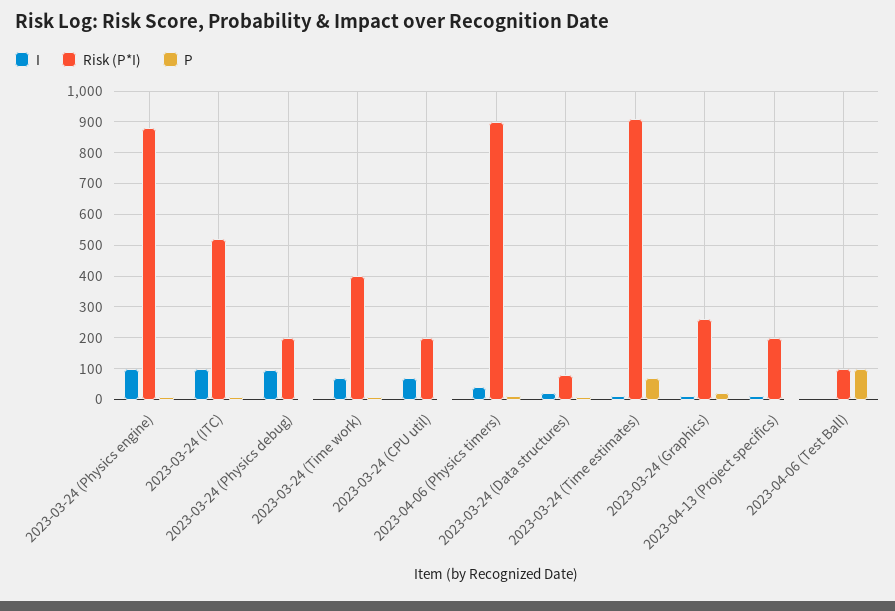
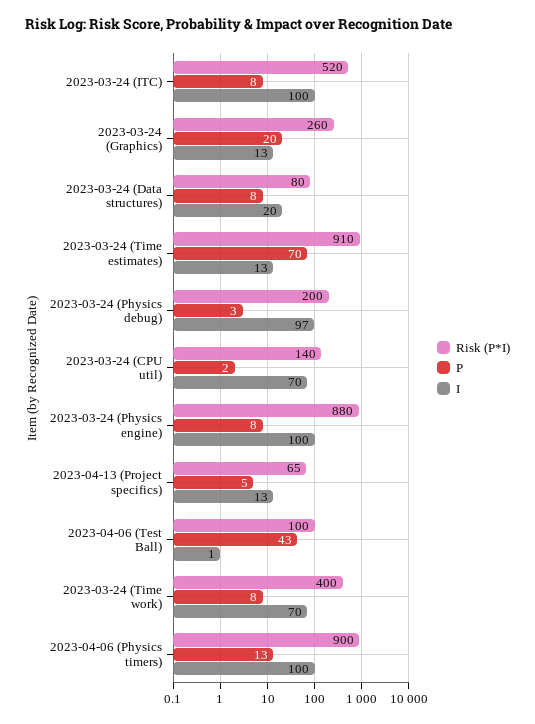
  {
    "I": {
      "2023-03-24 (Physics engine)": 100,
      "2023-03-24 (ITC)": 100,
      "2023-03-24 (Physics debug)": 97,
      "2023-03-24 (Time work)": 70,
      "2023-03-24 (CPU util)": 70,
-     "2023-04-06 (Physics timers)": 40,
+     "2023-04-06 (Physics timers)": 100,
      "2023-03-24 (Data structures)": 20,
      "2023-03-24 (Time estimates)": 13,
      "2023-03-24 (Graphics)": 13,
      "2023-04-13 (Project specifics)": 13,
      "2023-04-06 (Test Ball)": 1
    },
    "Risk (P*I)": {
      "2023-03-24 (Physics engine)": 880,
      "2023-03-24 (ITC)": 520,
      "2023-03-24 (Physics debug)": 200,
      "2023-03-24 (Time work)": 400,
-     "2023-03-24 (CPU util)": 200,
+     "2023-03-24 (CPU util)": 140,
      "2023-04-06 (Physics timers)": 900,
      "2023-03-24 (Data structures)": 80,
      "2023-03-24 (Time estimates)": 910,
      "2023-03-24 (Graphics)": 260,
-     "2023-04-13 (Project specifics)": 200,
+     "2023-04-13 (Project specifics)": 65,
      "2023-04-06 (Test Ball)": 100
    },
    "P": {
      "2023-03-24 (Physics engine)": 8,
      "2023-03-24 (ITC)": 8,
      "2023-03-24 (Physics debug)": 3,
      "2023-03-24 (Time work)": 8,
      "2023-03-24 (CPU util)": 2,
      "2023-04-06 (Physics timers)": 13,
      "2023-03-24 (Data structures)": 8,
      "2023-03-24 (Time estimates)": 70,
      "2023-03-24 (Graphics)": 20,
      "2023-04-13 (Project specifics)": 5,
-     "2023-04-06 (Test Ball)": 100
+     "2023-04-06 (Test Ball)": 43
    }
  }

